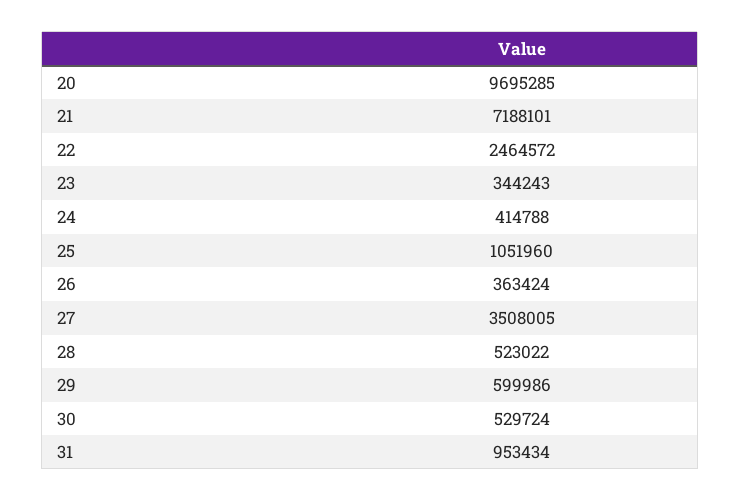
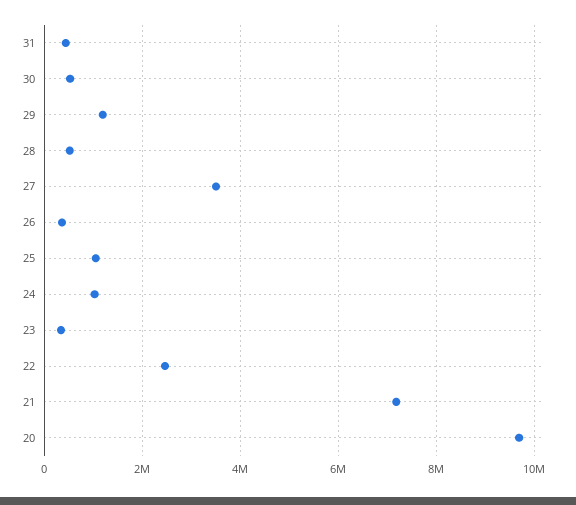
  {
    "20": 9695285,
    "21": 7188101,
    "22": 2464572,
    "23": 344243,
-   "24": 414788,
+   "24": 1000000,
    "25": 1051960,
    "26": 363424,
    "27": 3508005,
    "28": 523022,
-   "29": 599986,
+   "29": 1200000,
    "30": 529724,
-   "31": 953434
+   "31": 400000
  }

